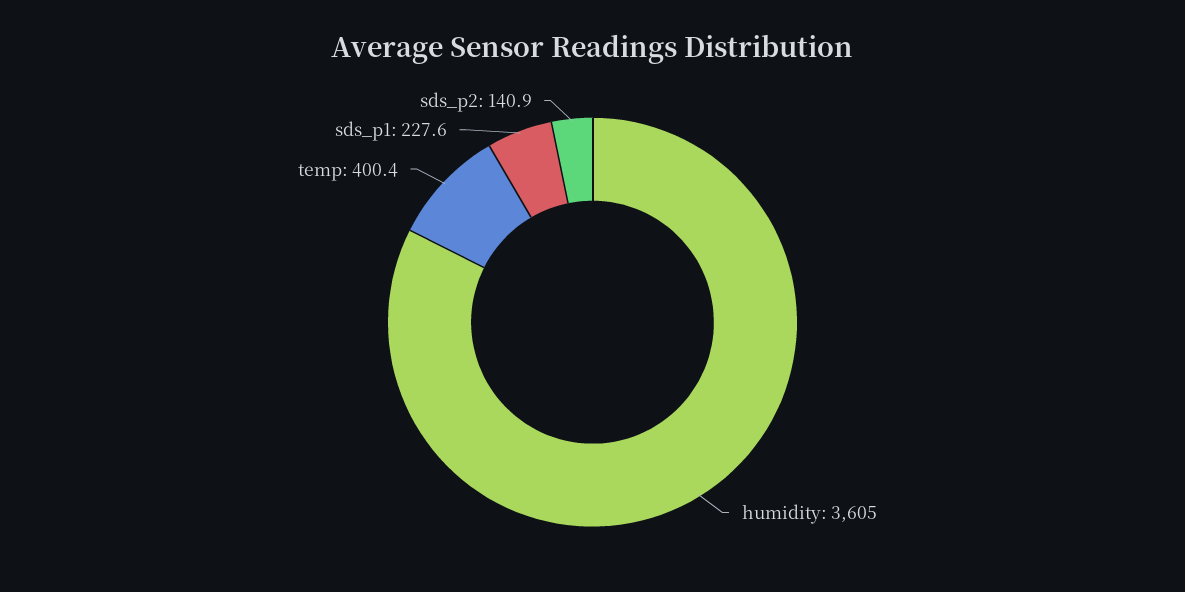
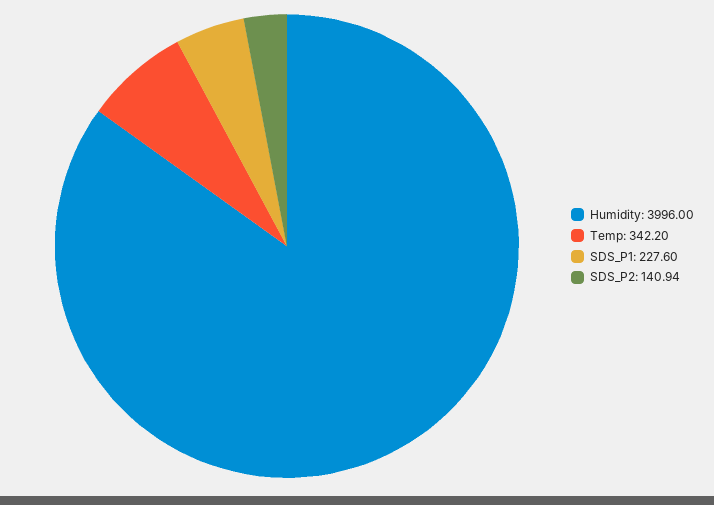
  {
-   "humidity": 3605,
+   "humidity": 3996,
-   "temp": 400.4,
+   "temp": 342.2,
    "sds_p1": 227.6,
    "sds_p2": 140.94
  }

